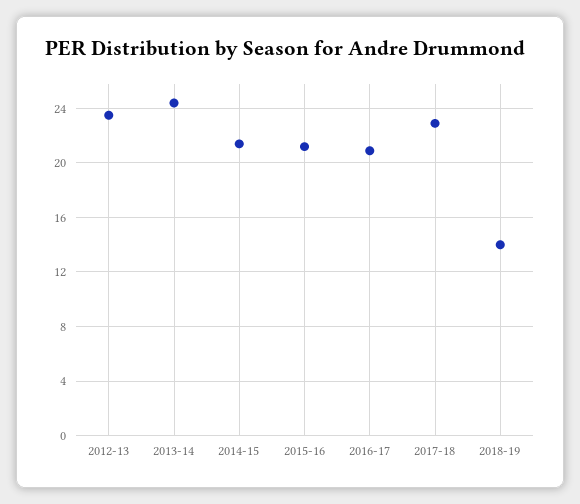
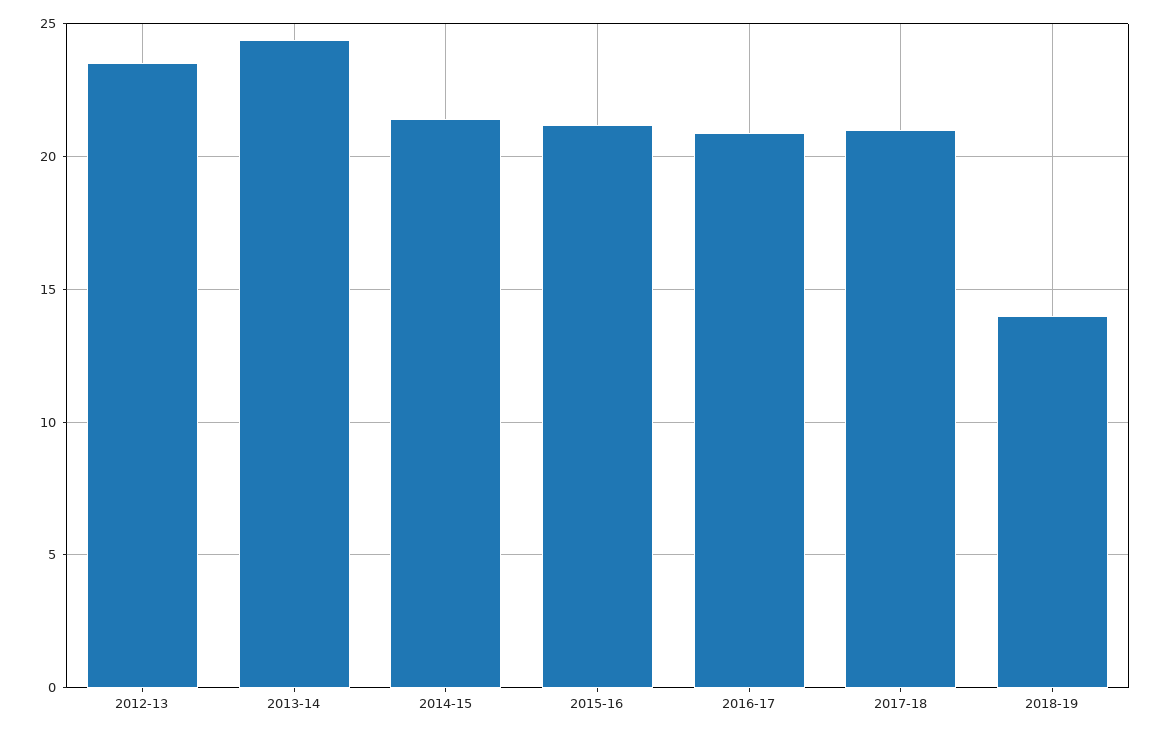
  {
    "2012-13": 23.5,
    "2013-14": 24.5,
    "2014-15": 21.5,
    "2015-16": 21,
    "2016-17": 21,
-   "2017-18": 23,
+   "2017-18": 21,
    "2018-19": 14
  }

